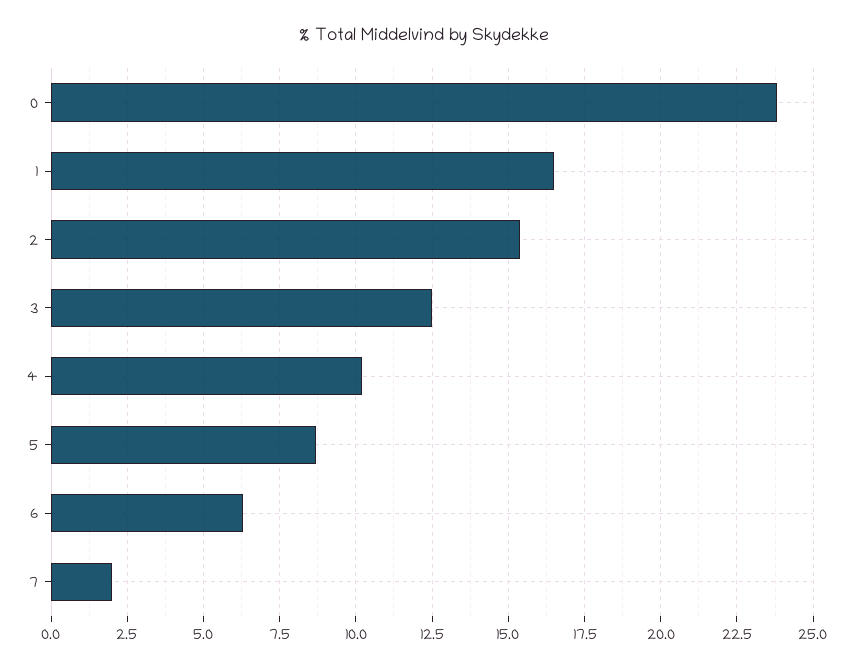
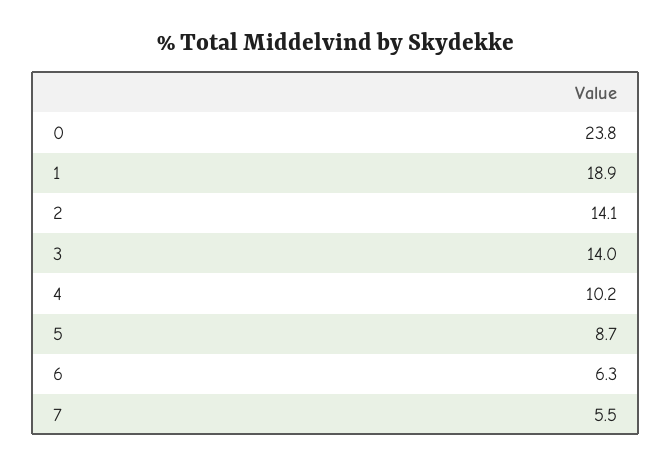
  {
    "0": 23.8,
-   "1": 16.5,
+   "1": 18.9,
-   "2": 15.5,
+   "2": 14.1,
-   "3": 12.5,
+   "3": 14,
    "4": 10.2,
    "5": 8.7,
    "6": 6.3,
-   "7": 2
+   "7": 5.5
  }

